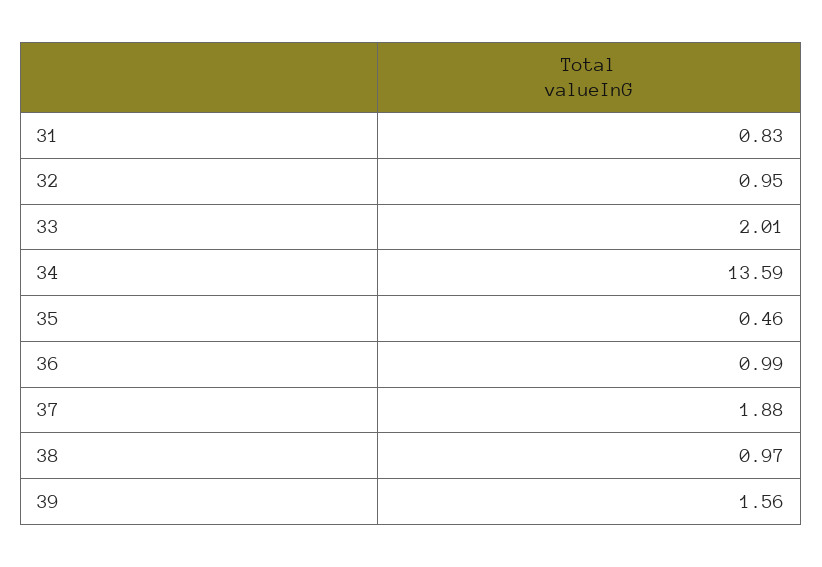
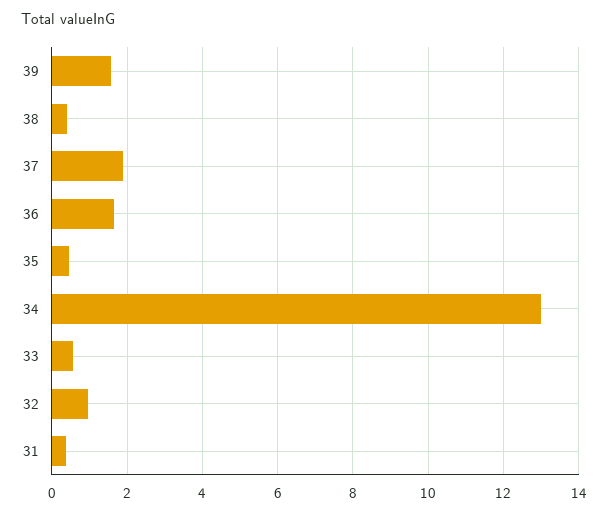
  {
-   "31": 0.83,
+   "31": 0.4,
    "32": 0.95,
-   "33": 2.01,
+   "33": 0.6,
-   "34": 13.59,
+   "34": 13,
    "35": 0.46,
-   "36": 0.99,
+   "36": 1.6,
    "37": 1.88,
-   "38": 0.97,
+   "38": 0.4,
    "39": 1.56
  }

